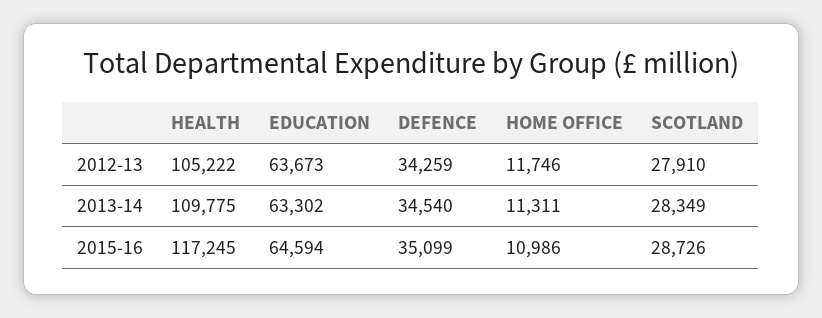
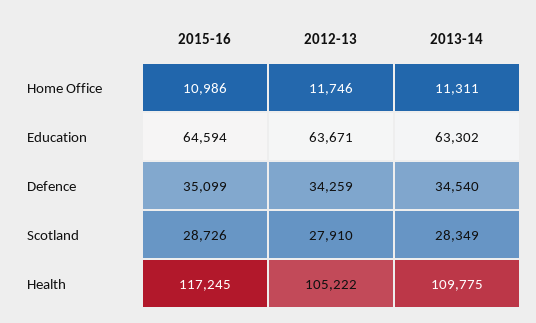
  {
    "HEALTH": {
      "2012-13": 105222,
      "2013-14": 109775,
      "2015-16": 117245
    },
    "EDUCATION": {
-     "2012-13": 63673,
+     "2012-13": 63671,
      "2013-14": 63302,
      "2015-16": 64594
    },
    "DEFENCE": {
      "2012-13": 34259,
      "2013-14": 34540,
      "2015-16": 35099
    },
    "HOME OFFICE": {
      "2012-13": 11746,
      "2013-14": 11311,
      "2015-16": 10986
    },
    "SCOTLAND": {
      "2012-13": 27910,
      "2013-14": 28349,
      "2015-16": 28726
    }
  }

